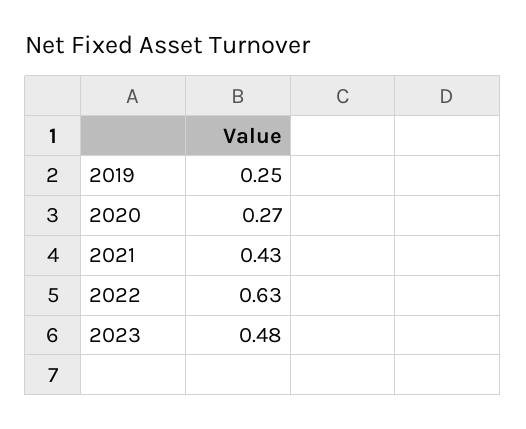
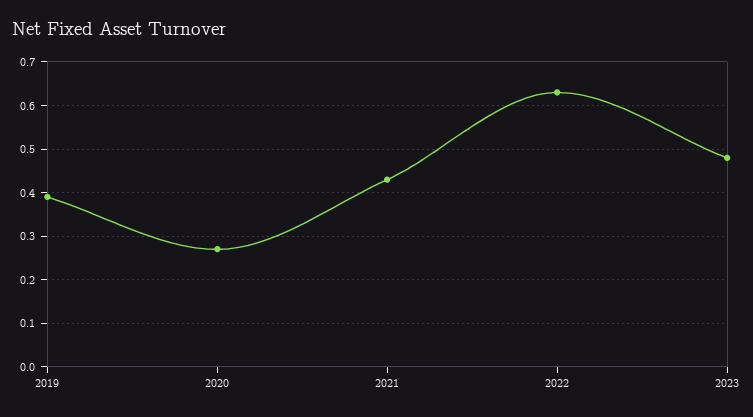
  {
-   "2019": 0.25,
+   "2019": 0.4,
    "2020": 0.27,
    "2021": 0.43,
    "2022": 0.63,
    "2023": 0.48
  }

